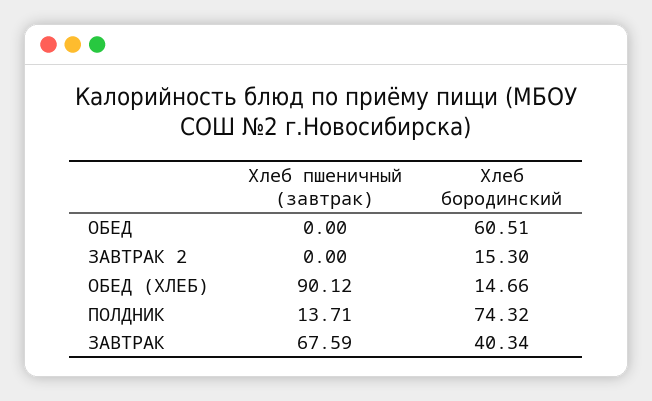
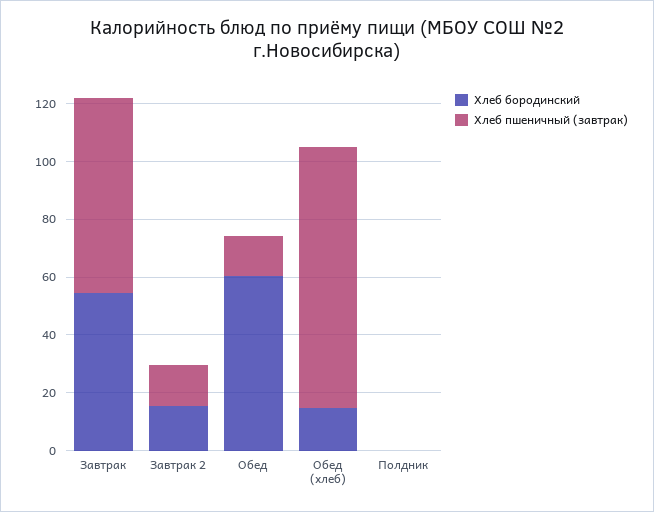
  {
    "Хлеб пшеничный (завтрак)": {
-     "ОБЕД": 0,
+     "ОБЕД": 15,
-     "ЗАВТРАК 2": 0,
+     "ЗАВТРАК 2": 15,
      "ОБЕД (ХЛЕБ)": 90.12,
-     "ПОЛДНИК": 13.71,
+     "ПОЛДНИК": 0,
      "ЗАВТРАК": 67.59
    },
    "Хлеб бородинский": {
      "ОБЕД": 60.51,
      "ЗАВТРАК 2": 15.3,
      "ОБЕД (ХЛЕБ)": 14.66,
-     "ПОЛДНИК": 74.32,
+     "ПОЛДНИК": 0,
-     "ЗАВТРАК": 40.34
+     "ЗАВТРАК": 55
    }
  }

